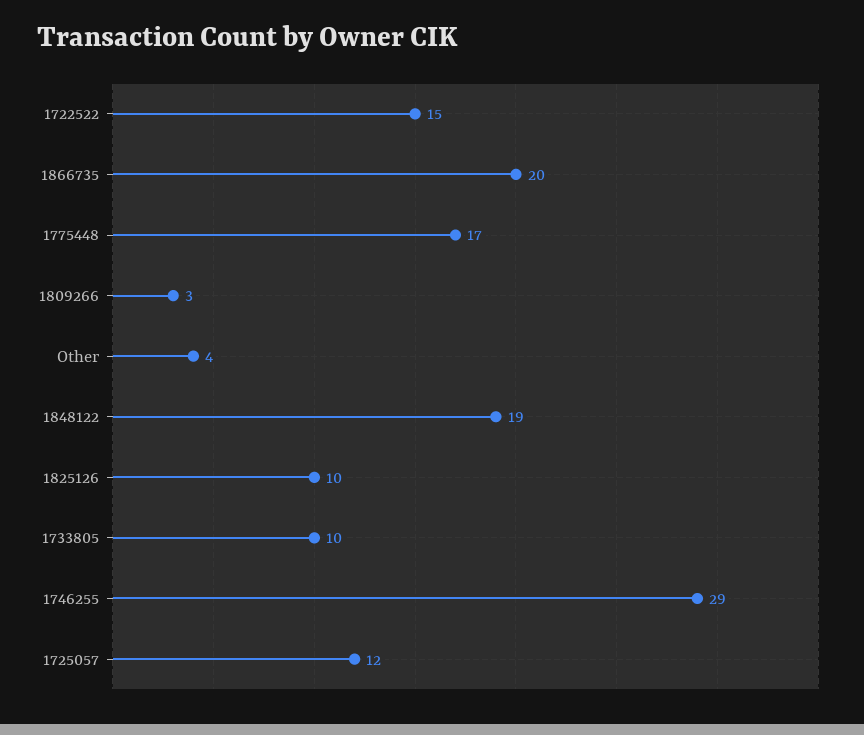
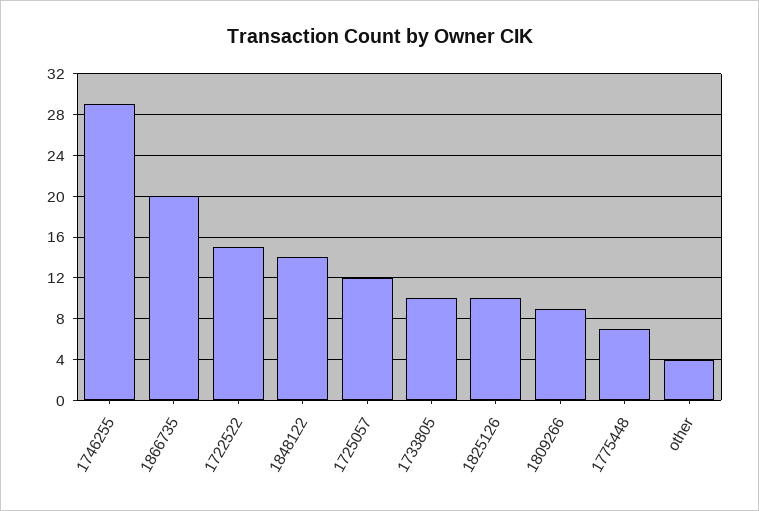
  {
    "1722522": 15,
    "1866735": 20,
-   "1775448": 17,
+   "1775448": 7,
-   "1809266": 3,
+   "1809266": 9,
    "Other": 4,
-   "1848122": 19,
+   "1848122": 14,
    "1825126": 10,
    "1733805": 10,
    "1746255": 29,
    "1725057": 12
  }

